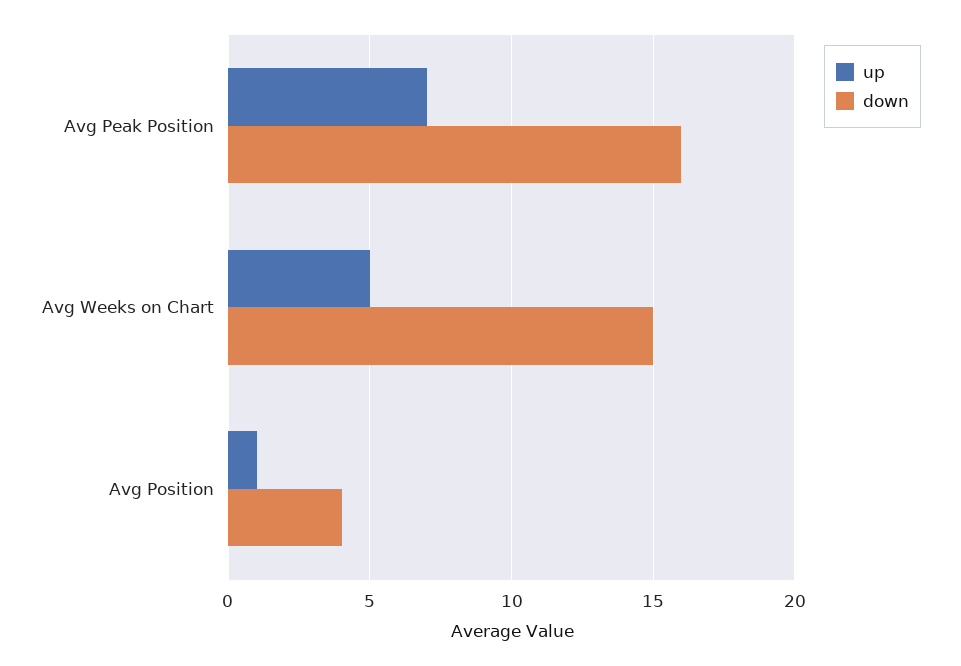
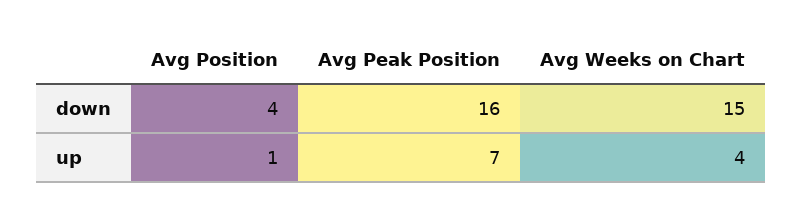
  {
    "up": {
      "Avg Peak Position": 7,
-     "Avg Weeks on Chart": 5,
+     "Avg Weeks on Chart": 4,
      "Avg Position": 1
    },
    "down": {
      "Avg Peak Position": 16,
      "Avg Weeks on Chart": 15,
      "Avg Position": 4
    }
  }

